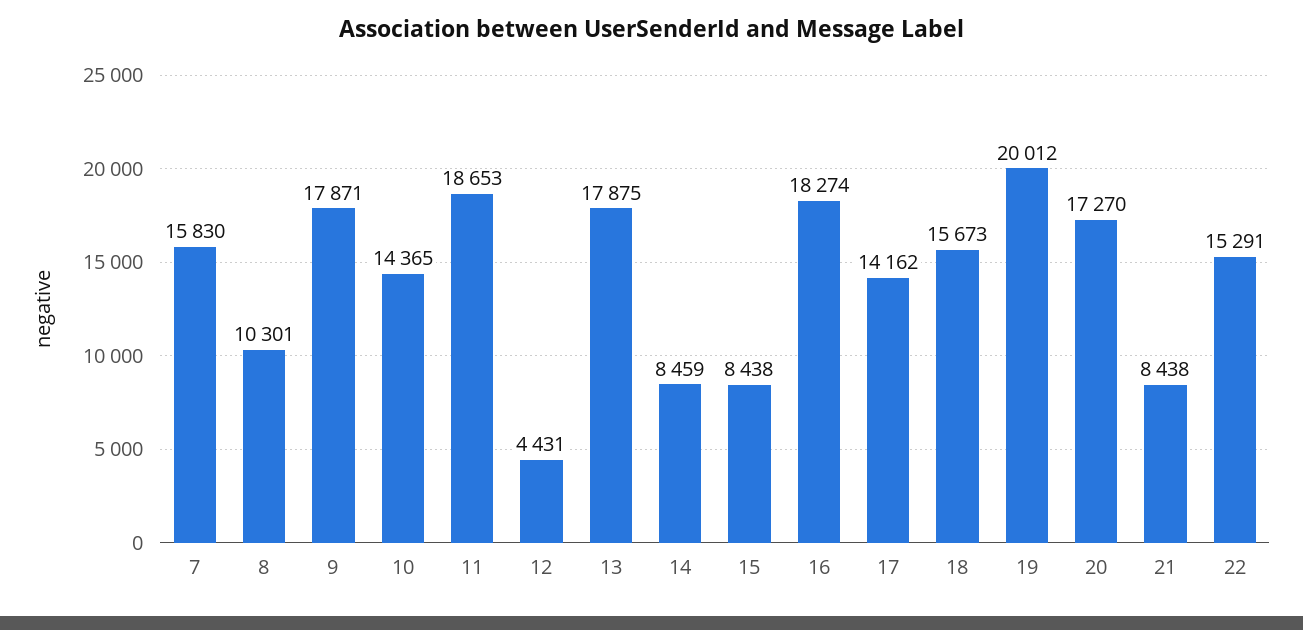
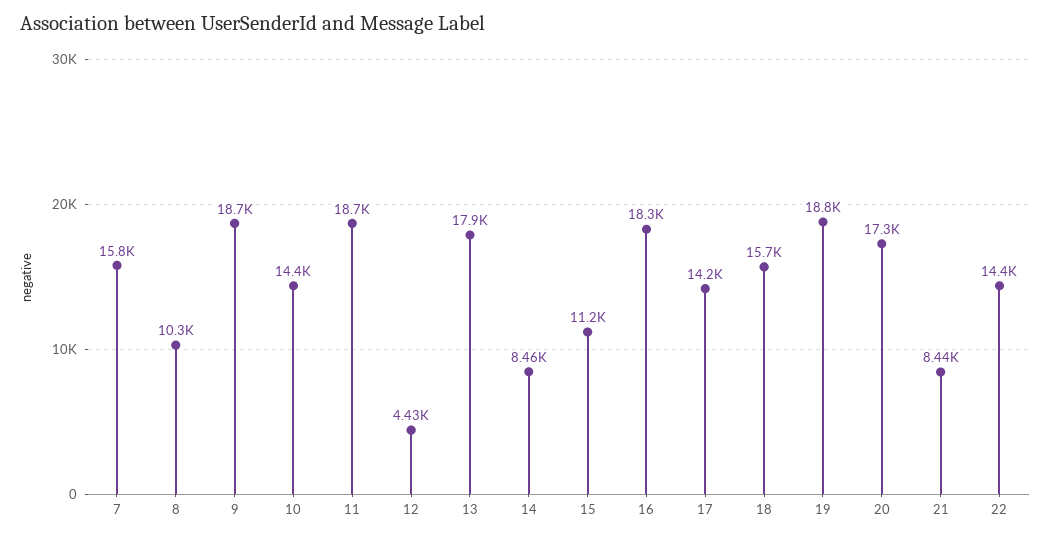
  {
    "7": 15830,
    "8": 10301,
-   "9": 17871,
+   "9": 18700,
    "10": 14365,
    "11": 18653,
    "12": 4431,
    "13": 17875,
    "14": 8459,
-   "15": 8438,
+   "15": 11200,
    "16": 18274,
    "17": 14162,
    "18": 15673,
-   "19": 20012,
+   "19": 18800,
    "20": 17270,
    "21": 8438,
-   "22": 15291
+   "22": 14400
  }

